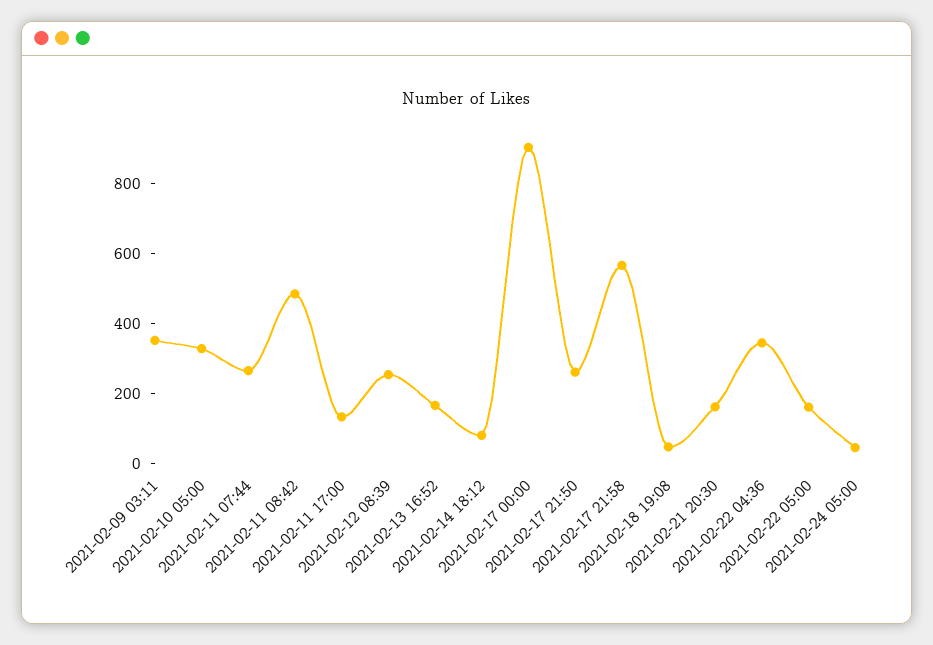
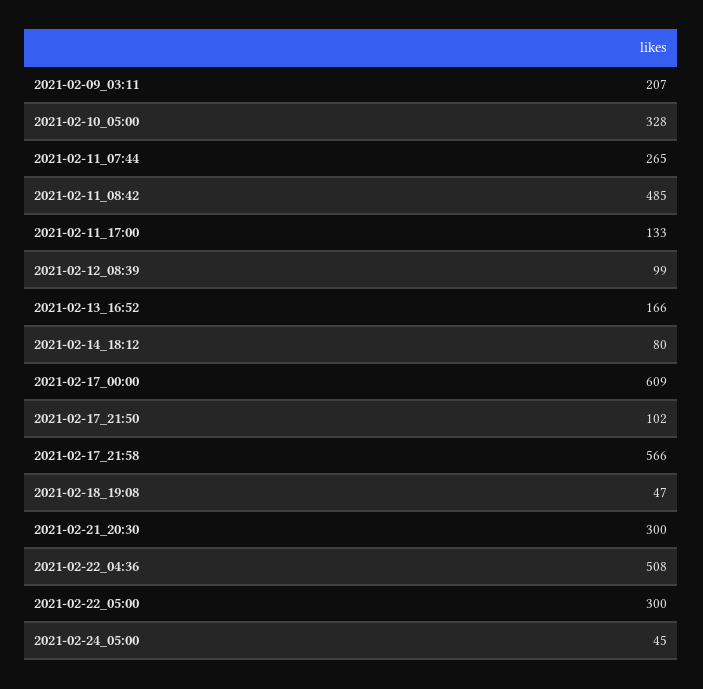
  {
-   "2021-02-09 03:11": 350,
+   "2021-02-09 03:11": 207,
    "2021-02-10 05:00": 328,
    "2021-02-11 07:44": 265,
    "2021-02-11 08:42": 485,
    "2021-02-11 17:00": 133,
-   "2021-02-12 08:39": 250,
+   "2021-02-12 08:39": 99,
    "2021-02-13 16:52": 166,
    "2021-02-14 18:12": 80,
-   "2021-02-17 00:00": 900,
+   "2021-02-17 00:00": 609,
-   "2021-02-17 21:50": 250,
+   "2021-02-17 21:50": 102,
    "2021-02-17 21:58": 566,
    "2021-02-18 19:08": 47,
-   "2021-02-21 20:30": 150,
+   "2021-02-21 20:30": 300,
-   "2021-02-22 04:36": 350,
+   "2021-02-22 04:36": 508,
-   "2021-02-22 05:00": 150,
+   "2021-02-22 05:00": 300,
    "2021-02-24 05:00": 45
  }

